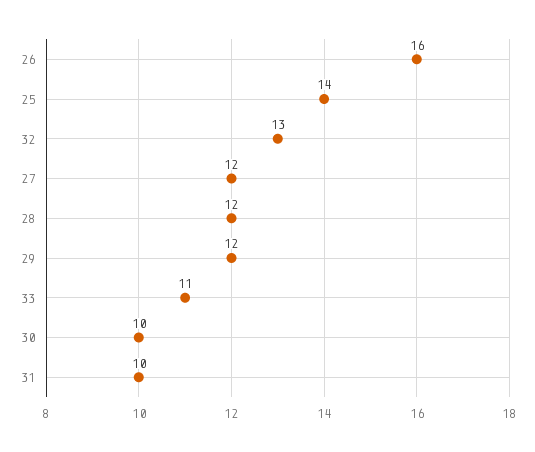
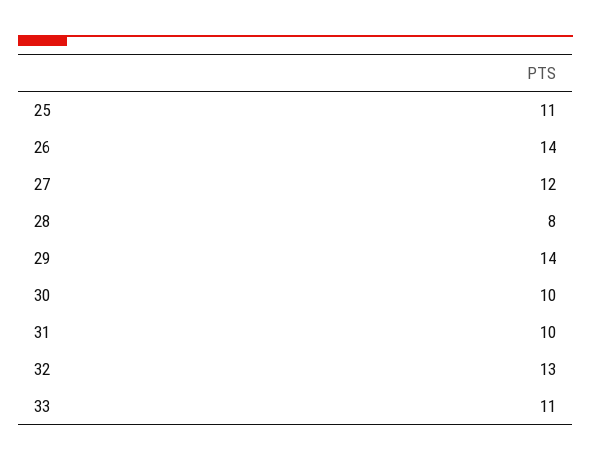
  {
-   "26": 16,
+   "26": 14,
-   "25": 14,
+   "25": 11,
    "32": 13,
    "27": 12,
-   "28": 12,
+   "28": 8,
-   "29": 12,
+   "29": 14,
    "33": 11,
    "30": 10,
    "31": 10
  }

